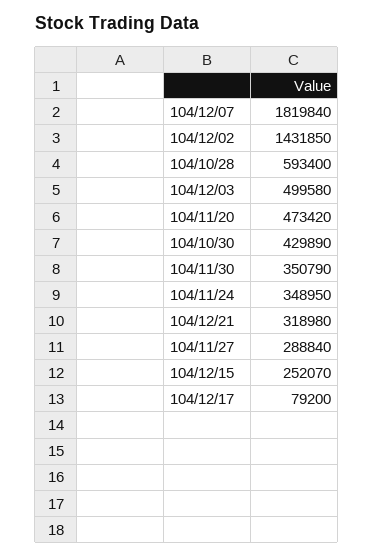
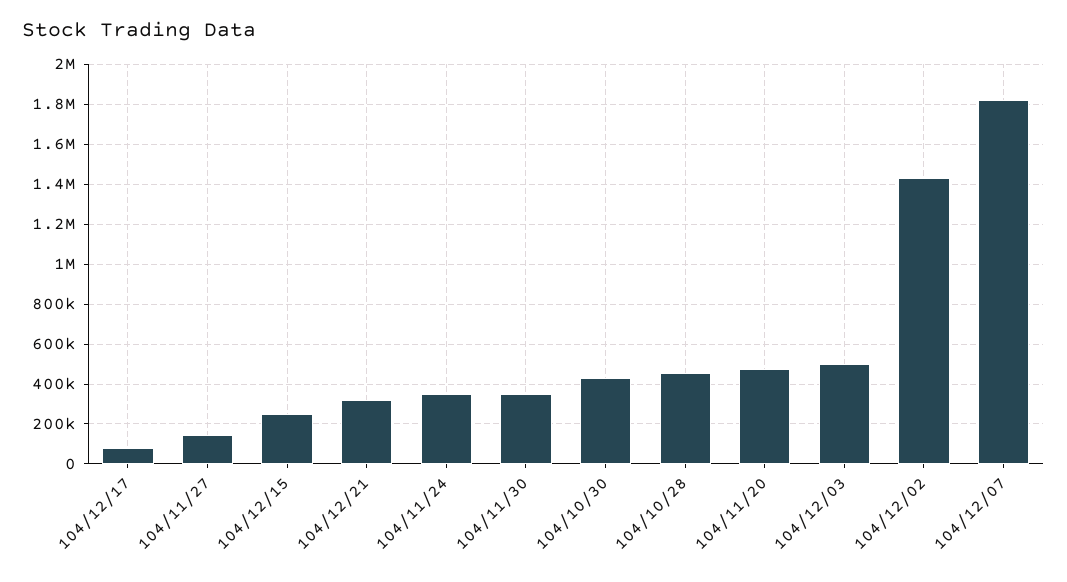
  {
    "104/12/07": 1819840,
    "104/12/02": 1431850,
-   "104/10/28": 593400,
+   "104/10/28": 450000,
    "104/12/03": 499580,
    "104/11/20": 473420,
    "104/10/30": 429890,
    "104/11/30": 350790,
    "104/11/24": 348950,
    "104/12/21": 318980,
-   "104/11/27": 288840,
+   "104/11/27": 150000,
    "104/12/15": 252070,
    "104/12/17": 79200
  }

